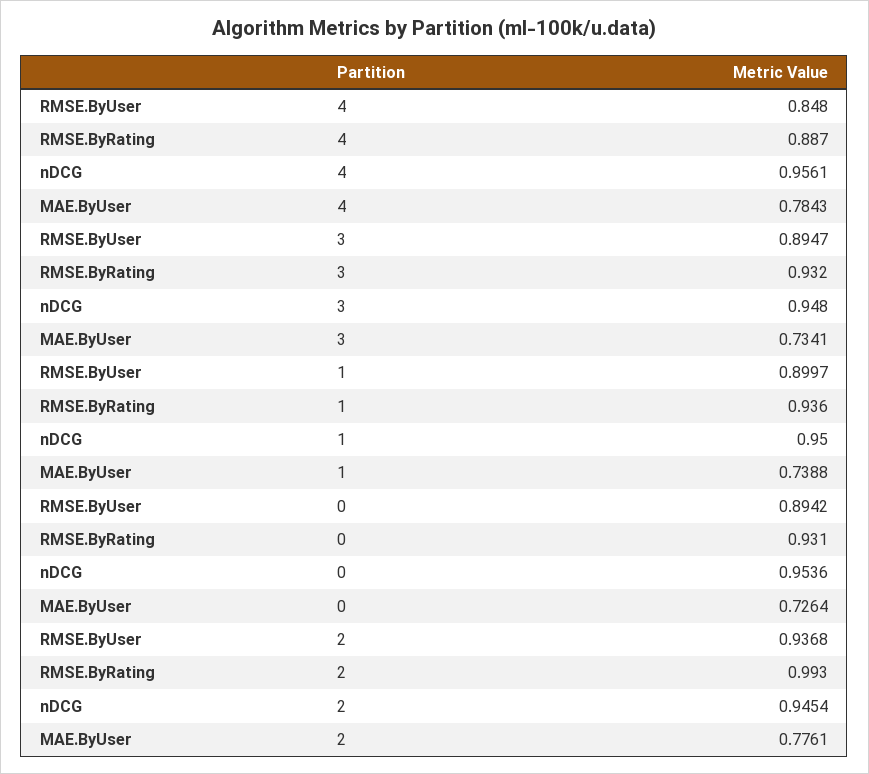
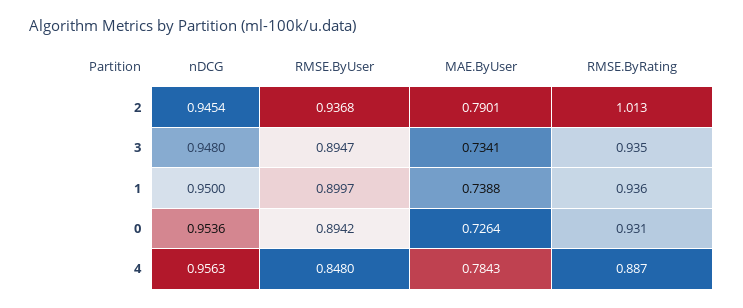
  {
    "RMSE.ByUser": {
      "4": 0.848,
      "3": 0.8947,
      "1": 0.8997,
      "0": 0.8942,
      "2": 0.9368
    },
    "RMSE.ByRating": {
      "4": 0.887,
-     "3": 0.932,
+     "3": 0.935,
      "1": 0.936,
      "0": 0.931,
-     "2": 0.993
+     "2": 1.013
    },
    "nDCG": {
-     "4": 0.9561,
+     "4": 0.9563,
      "3": 0.948,
      "1": 0.95,
      "0": 0.9536,
      "2": 0.9454
    },
    "MAE.ByUser": {
      "4": 0.7843,
      "3": 0.7341,
      "1": 0.7388,
      "0": 0.7264,
-     "2": 0.7761
+     "2": 0.7901
    }
  }

